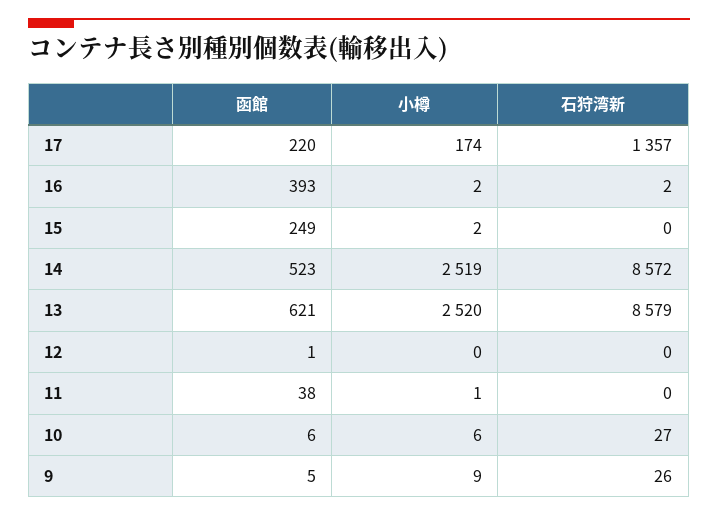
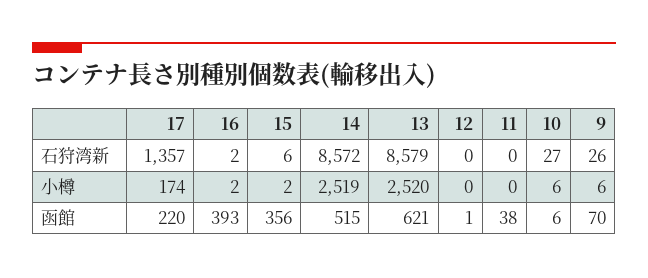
  {
    "函館": {
      "17": 220,
      "16": 393,
-     "15": 249,
+     "15": 356,
-     "14": 523,
+     "14": 515,
      "13": 621,
      "12": 1,
      "11": 38,
      "10": 6,
-     "9": 5
+     "9": 70
    },
    "小樽": {
      "17": 174,
      "16": 2,
      "15": 2,
      "14": 2519,
      "13": 2520,
      "12": 0,
-     "11": 1,
+     "11": 0,
      "10": 6,
-     "9": 9
+     "9": 6
    },
    "石狩湾新": {
      "17": 1357,
      "16": 2,
-     "15": 0,
+     "15": 6,
      "14": 8572,
      "13": 8579,
      "12": 0,
      "11": 0,
      "10": 27,
      "9": 26
    }
  }

